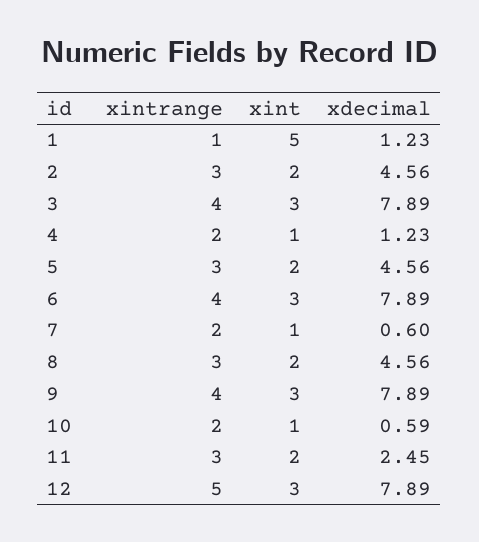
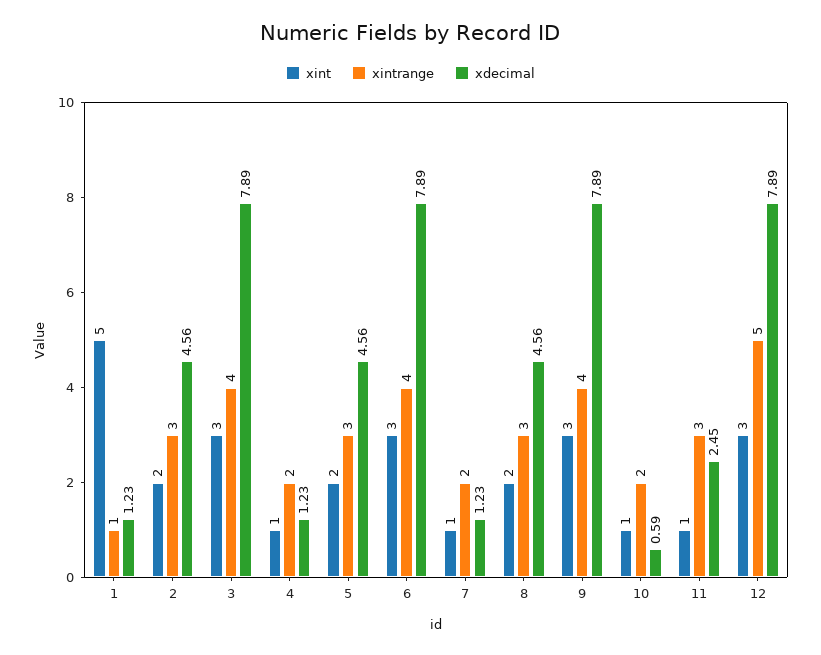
  {
    "xintrange": {
      "1": 1,
      "2": 3,
      "3": 4,
      "4": 2,
      "5": 3,
      "6": 4,
      "7": 2,
      "8": 3,
      "9": 4,
      "10": 2,
      "11": 3,
      "12": 5
    },
    "xint": {
      "1": 5,
      "2": 2,
      "3": 3,
      "4": 1,
      "5": 2,
      "6": 3,
      "7": 1,
      "8": 2,
      "9": 3,
      "10": 1,
-     "11": 2,
+     "11": 1,
      "12": 3
    },
    "xdecimal": {
      "1": 1.23,
      "2": 4.56,
      "3": 7.89,
      "4": 1.23,
      "5": 4.56,
      "6": 7.89,
-     "7": 0.6,
+     "7": 1.23,
      "8": 4.56,
      "9": 7.89,
      "10": 0.59,
      "11": 2.45,
      "12": 7.89
    }
  }

